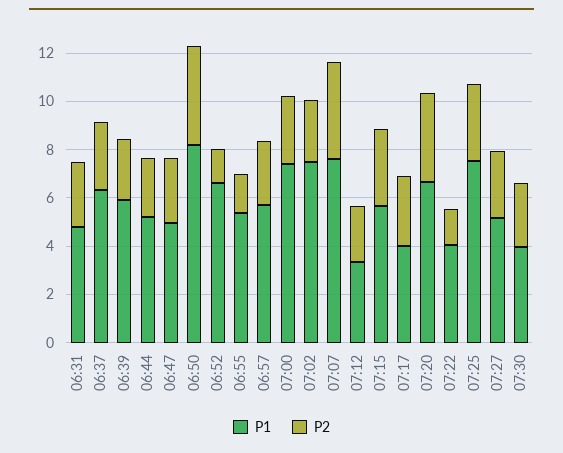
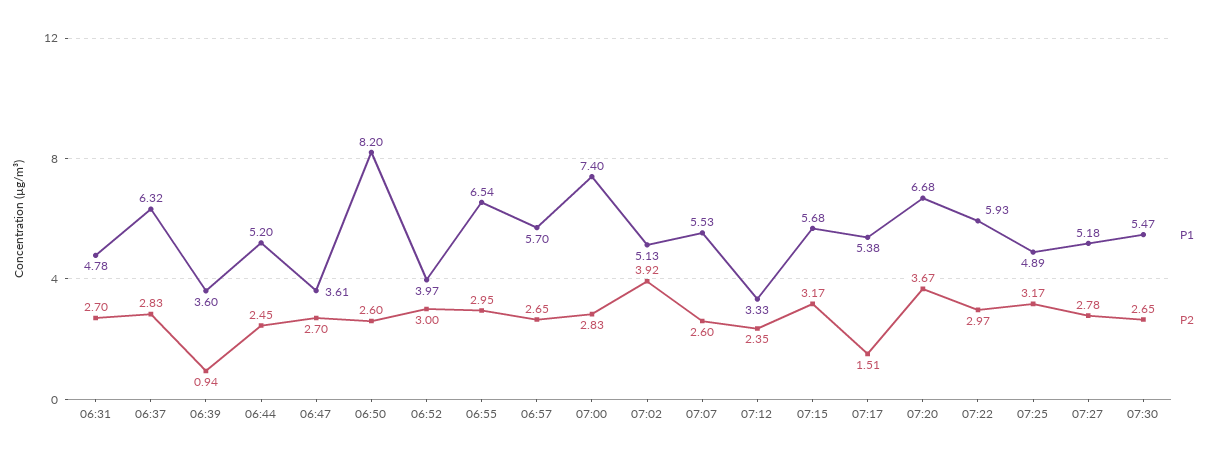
  {
    "P1": {
      "06:31": 4.78,
      "06:37": 6.32,
-     "06:39": 6,
+     "06:39": 3.6,
      "06:44": 5.2,
-     "06:47": 5,
+     "06:47": 3.61,
      "06:50": 8.2,
-     "06:52": 6.5,
+     "06:52": 3.97,
-     "06:55": 5.5,
+     "06:55": 6.54,
      "06:57": 5.7,
      "07:00": 7.4,
-     "07:02": 7.5,
+     "07:02": 5.13,
-     "07:07": 7.5,
+     "07:07": 5.53,
      "07:12": 3.33,
      "07:15": 5.68,
-     "07:17": 4,
+     "07:17": 5.38,
      "07:20": 6.68,
-     "07:22": 4,
+     "07:22": 5.93,
-     "07:25": 7.5,
+     "07:25": 4.89,
      "07:27": 5.18,
-     "07:30": 4
+     "07:30": 5.47
    },
    "P2": {
      "06:31": 2.7,
      "06:37": 2.83,
-     "06:39": 2.5,
+     "06:39": 0.94,
      "06:44": 2.45,
      "06:47": 2.7,
-     "06:50": 4,
+     "06:50": 2.6,
-     "06:52": 1.5,
+     "06:52": 3,
-     "06:55": 1.5,
+     "06:55": 2.95,
      "06:57": 2.65,
      "07:00": 2.83,
-     "07:02": 2.5,
+     "07:02": 3.92,
-     "07:07": 4,
+     "07:07": 2.6,
      "07:12": 2.35,
      "07:15": 3.17,
-     "07:17": 3,
+     "07:17": 1.51,
      "07:20": 3.67,
-     "07:22": 1.5,
+     "07:22": 2.97,
      "07:25": 3.17,
      "07:27": 2.78,
      "07:30": 2.65
    }
  }

